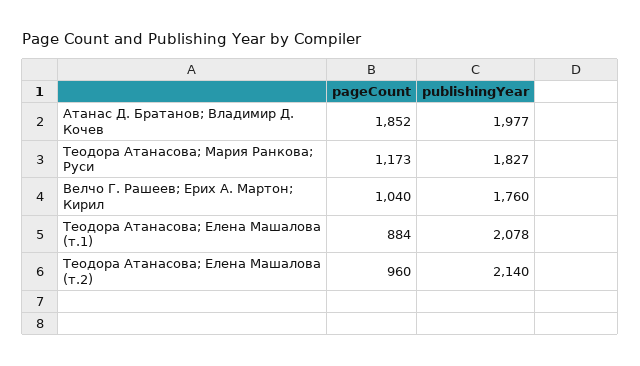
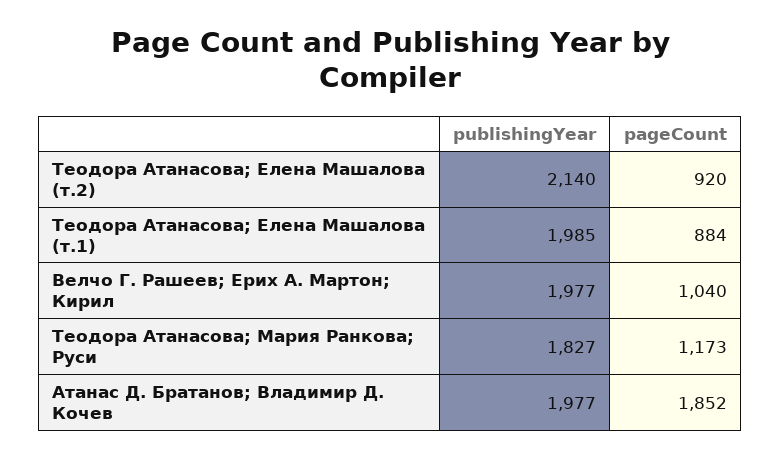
  {
    "pageCount": {
      "Атанас Д. Братанов; Владимир Д. Кочев": 1852,
      "Теодора Атанасова; Мария Ранкова; Руси": 1173,
      "Велчо Г. Рашеев; Ерих А. Mapтон; Кирил": 1040,
      "Теодора Атанасова; Елена Машалова (т.1)": 884,
-     "Теодора Атанасова; Елена Машалова (т.2)": 960
+     "Теодора Атанасова; Елена Машалова (т.2)": 920
    },
    "publishingYear": {
      "Атанас Д. Братанов; Владимир Д. Кочев": 1977,
      "Теодора Атанасова; Мария Ранкова; Руси": 1827,
-     "Велчо Г. Рашеев; Ерих А. Mapтон; Кирил": 1760,
+     "Велчо Г. Рашеев; Ерих А. Mapтон; Кирил": 1977,
-     "Теодора Атанасова; Елена Машалова (т.1)": 2078,
+     "Теодора Атанасова; Елена Машалова (т.1)": 1985,
      "Теодора Атанасова; Елена Машалова (т.2)": 2140
    }
  }

